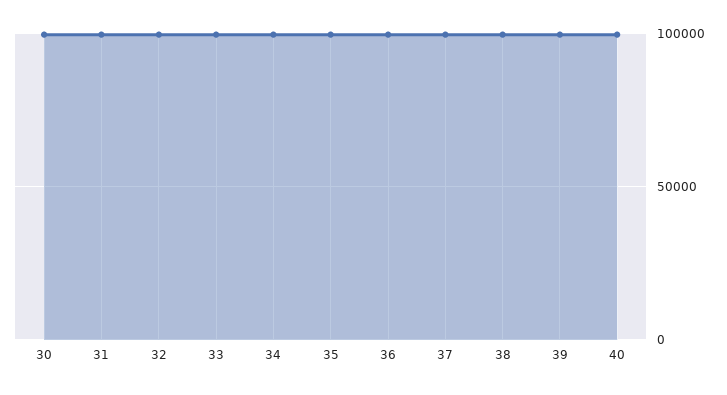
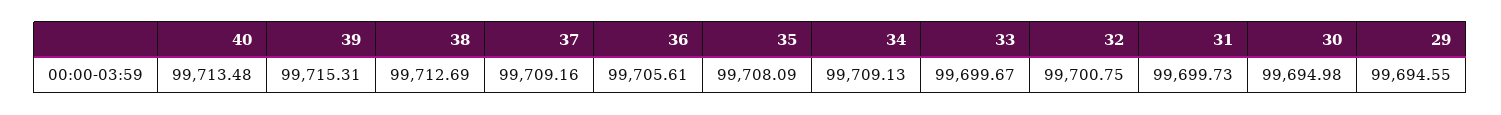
  {
    "30": 99694.98,
    "31": 99699.73,
    "32": 99700.75,
    "33": 99699.67,
    "34": 99709.13,
    "35": 99708.09,
    "36": 99705.61,
    "37": 99709.16,
    "38": 99712.69,
    "39": 99715.31,
-   "40": 99713.48
+   "40": 99713.48,
+   "29": 99694.55
  }

